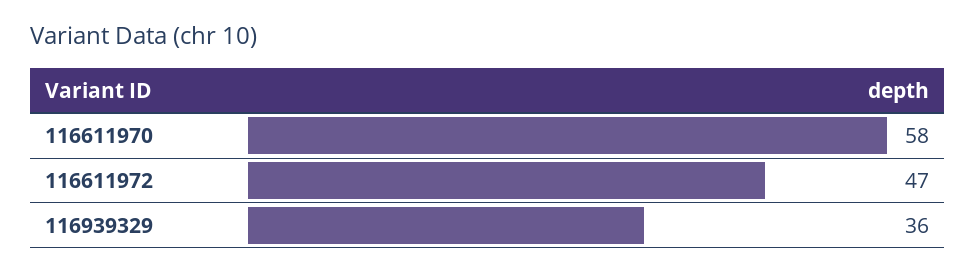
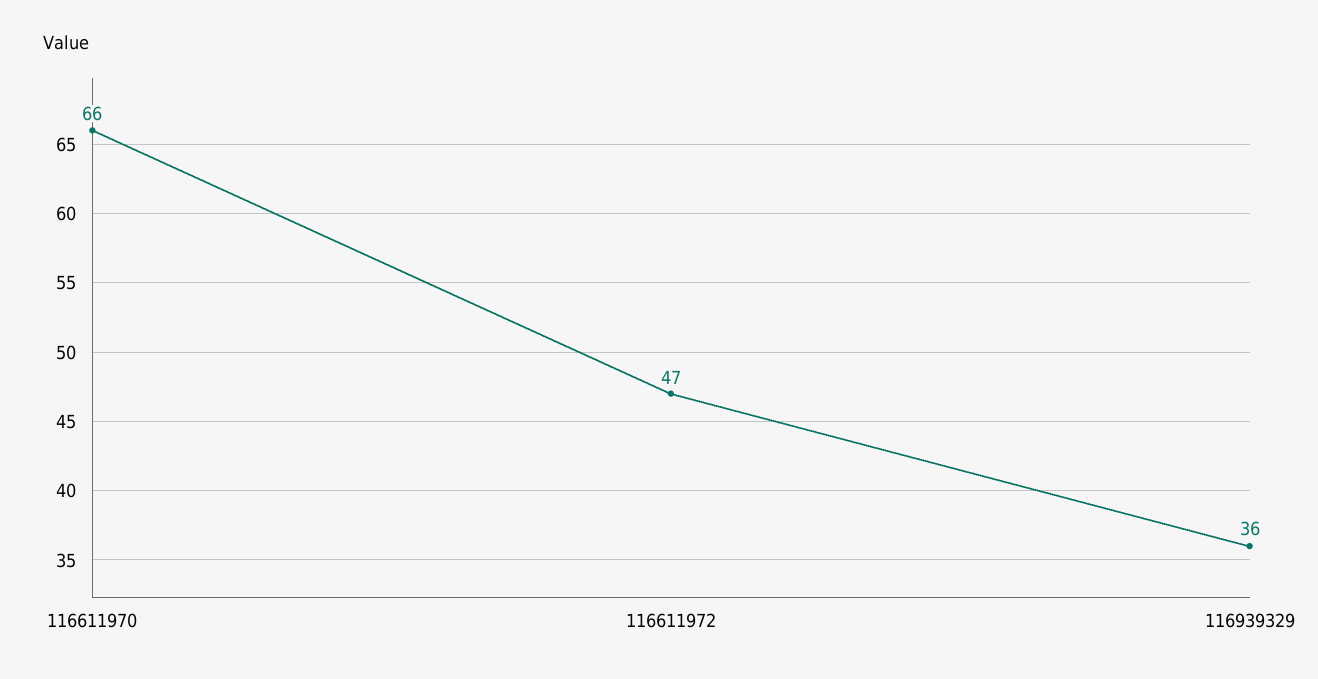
  {
-   "116611970": 58,
+   "116611970": 66,
    "116611972": 47,
    "116939329": 36
  }

